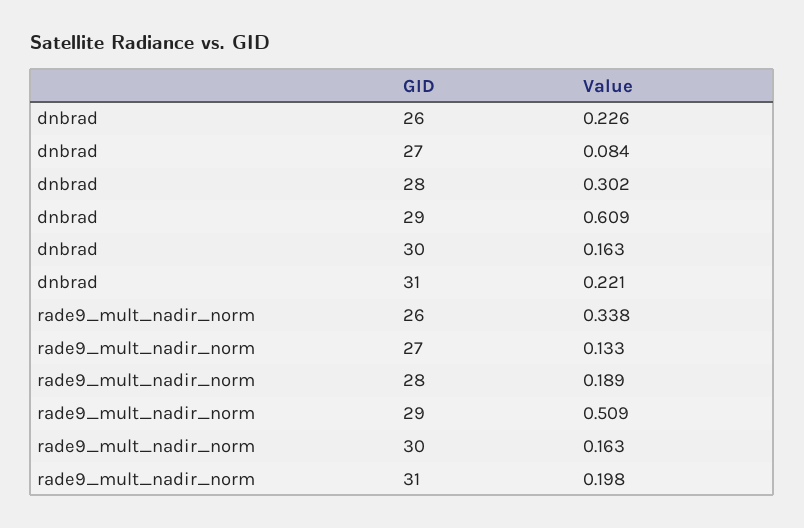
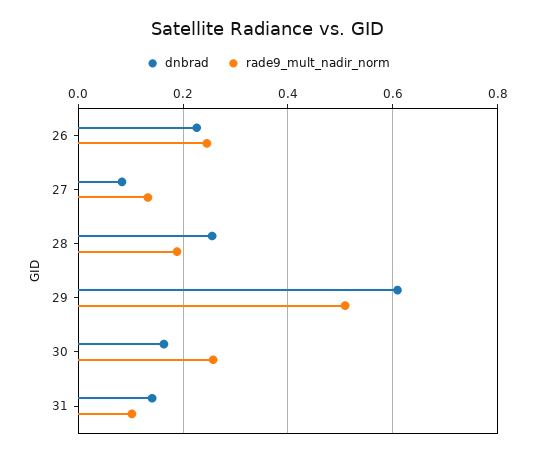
  {
    "dnbrad": {
      "26": 0.226,
      "27": 0.084,
-     "28": 0.302,
+     "28": 0.26,
      "29": 0.609,
      "30": 0.163,
-     "31": 0.221
+     "31": 0.14
    },
    "rade9_mult_nadir_norm": {
-     "26": 0.338,
+     "26": 0.24,
      "27": 0.133,
      "28": 0.189,
      "29": 0.509,
-     "30": 0.163,
+     "30": 0.26,
-     "31": 0.198
+     "31": 0.1
    }
  }

